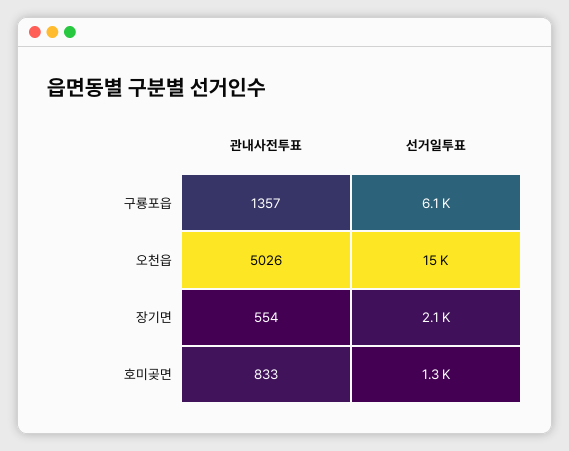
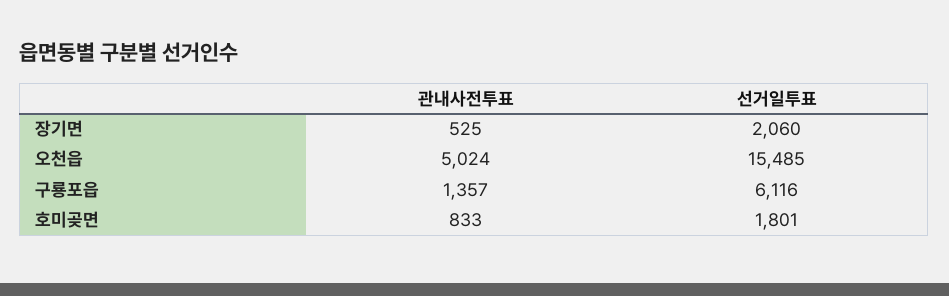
  {
    "관내사전투표": {
      "구룡포읍": 1357,
-     "오천읍": 5026,
+     "오천읍": 5024,
-     "장기면": 554,
+     "장기면": 525,
      "호미곶면": 833
    },
    "선거일투표": {
      "구룡포읍": 6116,
      "오천읍": 15485,
      "장기면": 2060,
-     "호미곶면": 1300
+     "호미곶면": 1801
    }
  }

